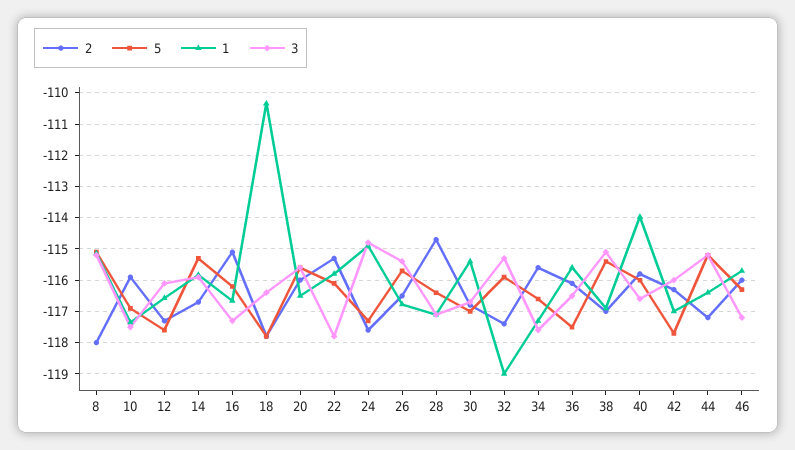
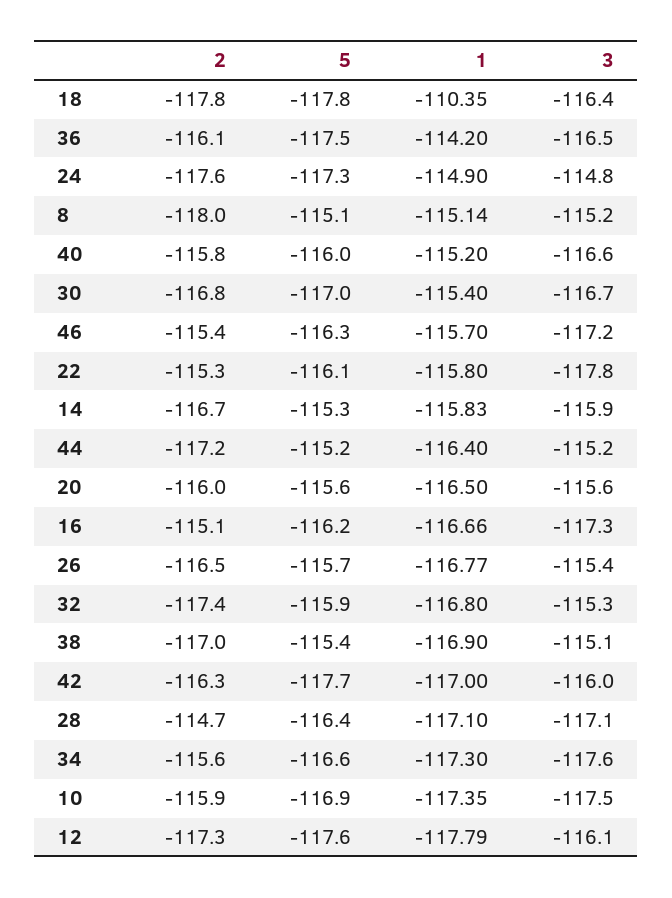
  {
    "2": {
      "8": -118,
      "10": -115.9,
      "12": -117.3,
      "14": -116.7,
      "16": -115.1,
      "18": -117.8,
      "20": -116,
      "22": -115.3,
      "24": -117.6,
      "26": -116.5,
      "28": -114.7,
      "30": -116.8,
      "32": -117.4,
      "34": -115.6,
      "36": -116.1,
      "38": -117,
      "40": -115.8,
      "42": -116.3,
      "44": -117.2,
-     "46": -116
+     "46": -115.4
    },
    "5": {
      "8": -115.1,
      "10": -116.9,
      "12": -117.6,
      "14": -115.3,
      "16": -116.2,
      "18": -117.8,
      "20": -115.6,
      "22": -116.1,
      "24": -117.3,
      "26": -115.7,
      "28": -116.4,
      "30": -117,
      "32": -115.9,
      "34": -116.6,
      "36": -117.5,
      "38": -115.4,
      "40": -116,
      "42": -117.7,
      "44": -115.2,
      "46": -116.3
    },
    "1": {
      "8": -115.14,
      "10": -117.35,
-     "12": -116.6,
+     "12": -117.79,
      "14": -115.83,
      "16": -116.66,
      "18": -110.35,
      "20": -116.5,
      "22": -115.8,
      "24": -114.9,
      "26": -116.77,
      "28": -117.1,
      "30": -115.4,
-     "32": -119,
+     "32": -116.8,
      "34": -117.3,
-     "36": -115.6,
+     "36": -114.2,
      "38": -116.9,
-     "40": -114,
+     "40": -115.2,
      "42": -117,
      "44": -116.4,
      "46": -115.7
    },
    "3": {
      "8": -115.2,
      "10": -117.5,
      "12": -116.1,
      "14": -115.9,
      "16": -117.3,
      "18": -116.4,
      "20": -115.6,
      "22": -117.8,
      "24": -114.8,
      "26": -115.4,
      "28": -117.1,
      "30": -116.7,
      "32": -115.3,
      "34": -117.6,
      "36": -116.5,
      "38": -115.1,
      "40": -116.6,
      "42": -116,
      "44": -115.2,
      "46": -117.2
    }
  }

